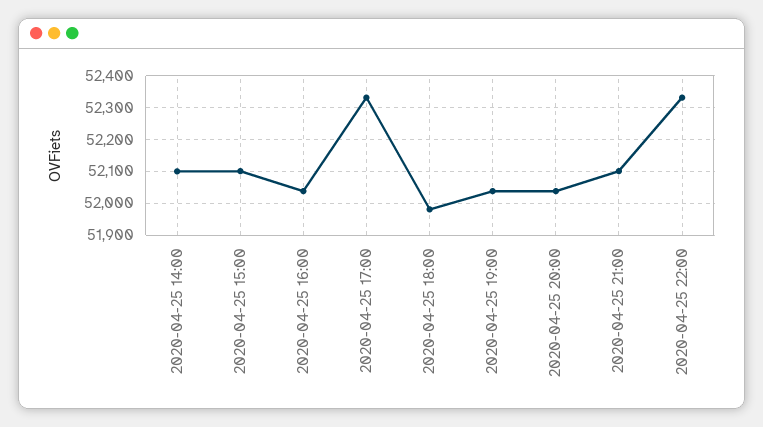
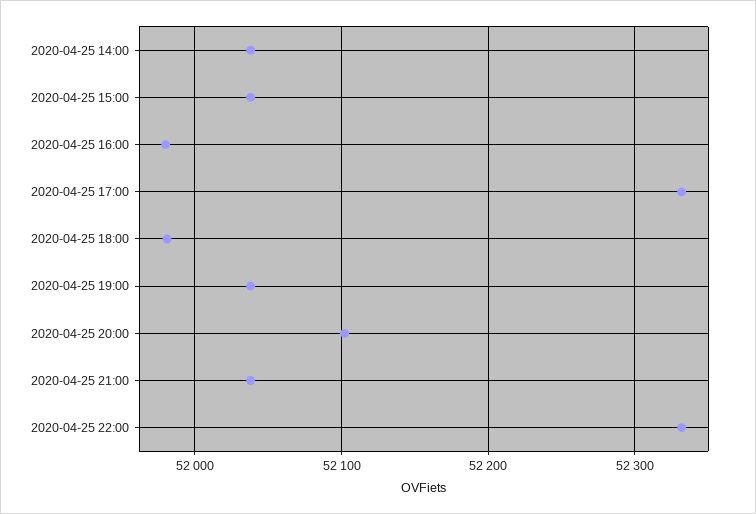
  {
-   "2020-04-25 14:00": 52100,
+   "2020-04-25 14:00": 52040,
-   "2020-04-25 15:00": 52100,
+   "2020-04-25 15:00": 52040,
-   "2020-04-25 16:00": 52040,
+   "2020-04-25 16:00": 51980,
    "2020-04-25 17:00": 52330,
    "2020-04-25 18:00": 51980,
    "2020-04-25 19:00": 52040,
-   "2020-04-25 20:00": 52040,
+   "2020-04-25 20:00": 52100,
-   "2020-04-25 21:00": 52100,
+   "2020-04-25 21:00": 52040,
    "2020-04-25 22:00": 52330
  }

